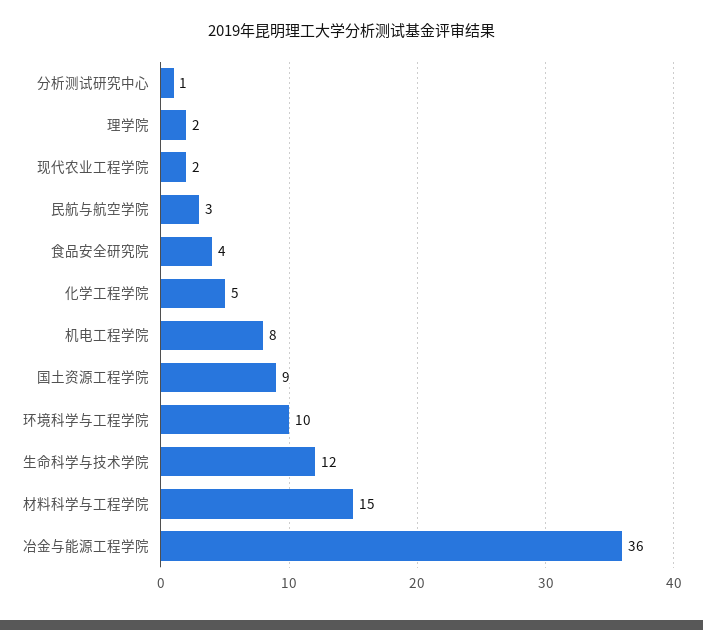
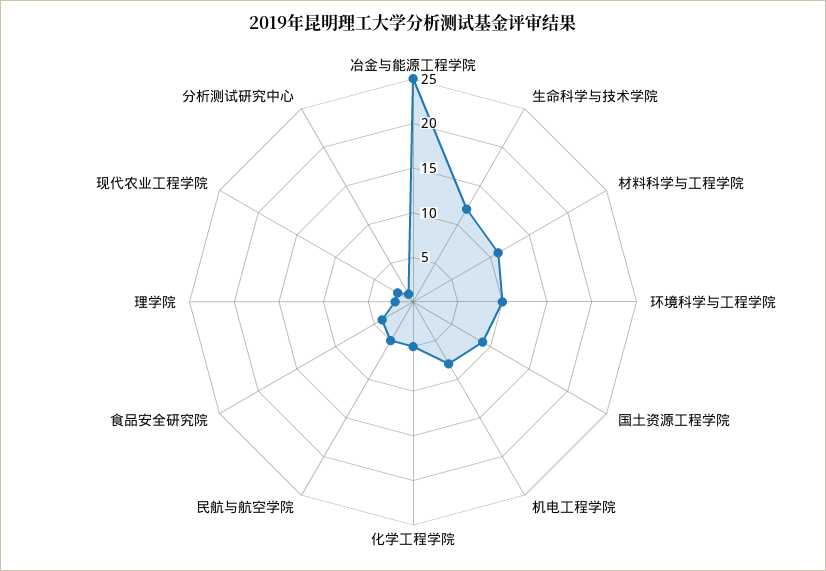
  {
    "分析测试研究中心": 1,
    "理学院": 2,
    "现代农业工程学院": 2,
-   "民航与航空学院": 3,
+   "民航与航空学院": 5,
    "食品安全研究院": 4,
    "化学工程学院": 5,
    "机电工程学院": 8,
    "国土资源工程学院": 9,
    "环境科学与工程学院": 10,
    "生命科学与技术学院": 12,
-   "材料科学与工程学院": 15,
+   "材料科学与工程学院": 11,
-   "冶金与能源工程学院": 36
+   "冶金与能源工程学院": 25
  }

